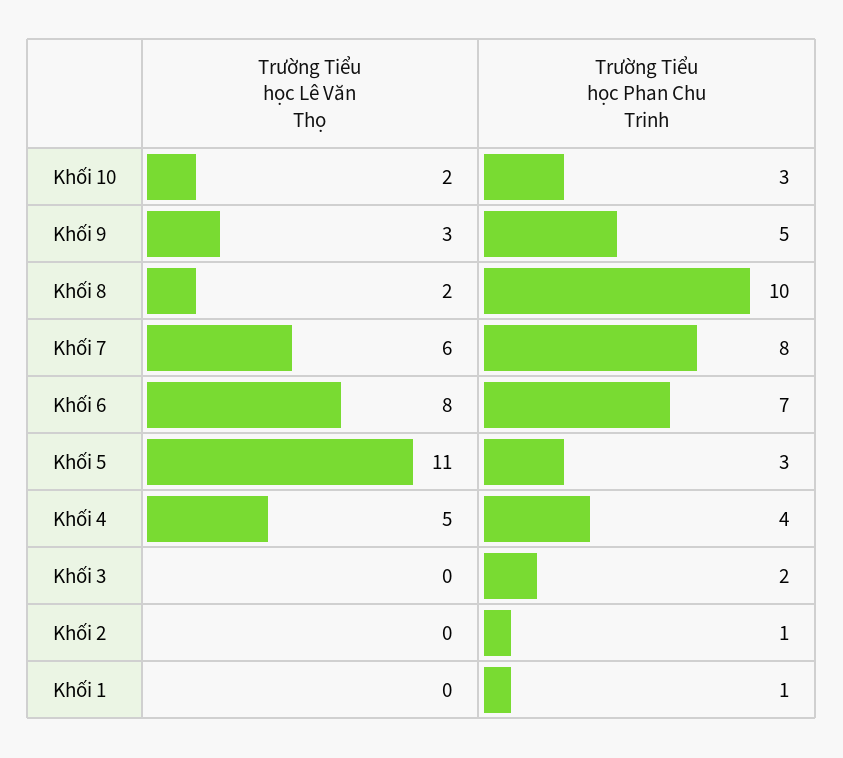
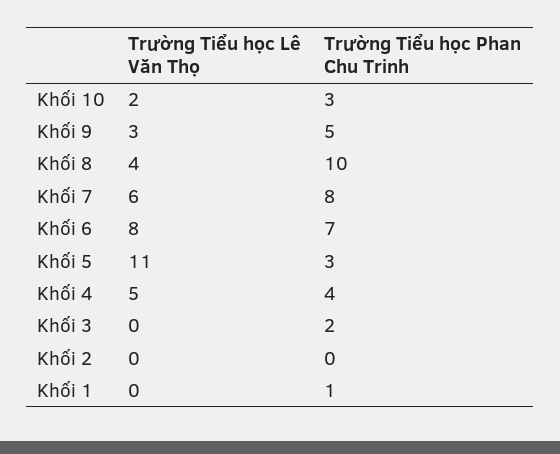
  {
    "Trường Tiểu học Lê Văn Thọ": {
      "Khối 10": 2,
      "Khối 9": 3,
-     "Khối 8": 2,
+     "Khối 8": 4,
      "Khối 7": 6,
      "Khối 6": 8,
      "Khối 5": 11,
      "Khối 4": 5,
      "Khối 3": 0,
      "Khối 2": 0,
      "Khối 1": 0
    },
    "Trường Tiểu học Phan Chu Trinh": {
      "Khối 10": 3,
      "Khối 9": 5,
      "Khối 8": 10,
      "Khối 7": 8,
      "Khối 6": 7,
      "Khối 5": 3,
      "Khối 4": 4,
      "Khối 3": 2,
-     "Khối 2": 1,
+     "Khối 2": 0,
      "Khối 1": 1
    }
  }

